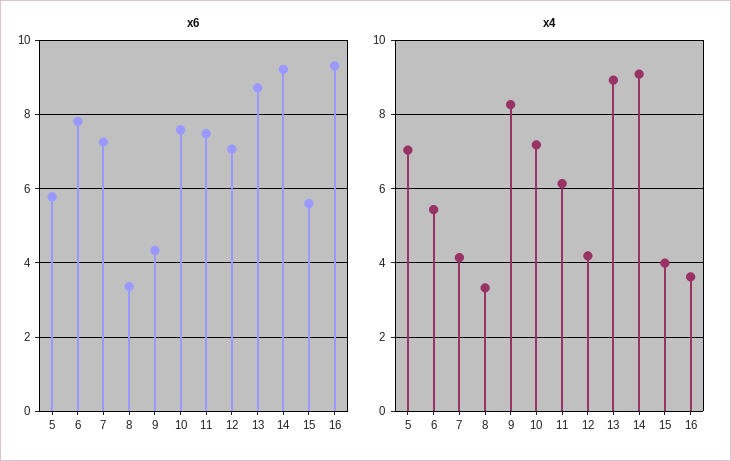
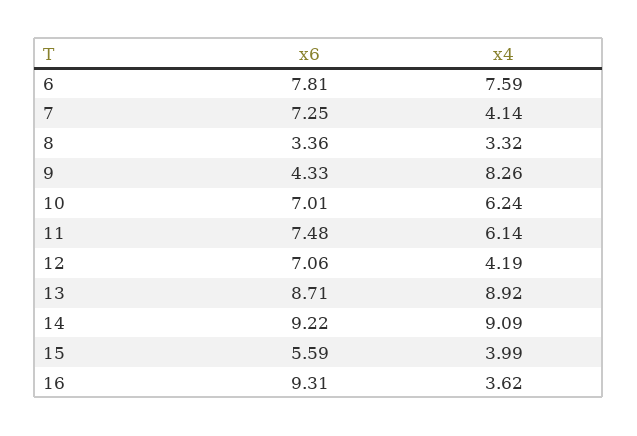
  {
    "x6": {
-     "5": 5.8,
      "6": 7.81,
      "7": 7.25,
      "8": 3.36,
      "9": 4.33,
-     "10": 7.6,
+     "10": 7.01,
      "11": 7.48,
      "12": 7.06,
      "13": 8.71,
      "14": 9.22,
      "15": 5.59,
      "16": 9.31
    },
    "x4": {
-     "5": 7,
-     "6": 5.4,
+     "6": 7.59,
      "7": 4.14,
      "8": 3.32,
      "9": 8.26,
-     "10": 7.2,
+     "10": 6.24,
      "11": 6.14,
      "12": 4.19,
      "13": 8.92,
      "14": 9.09,
      "15": 3.99,
      "16": 3.62
    }
  }

